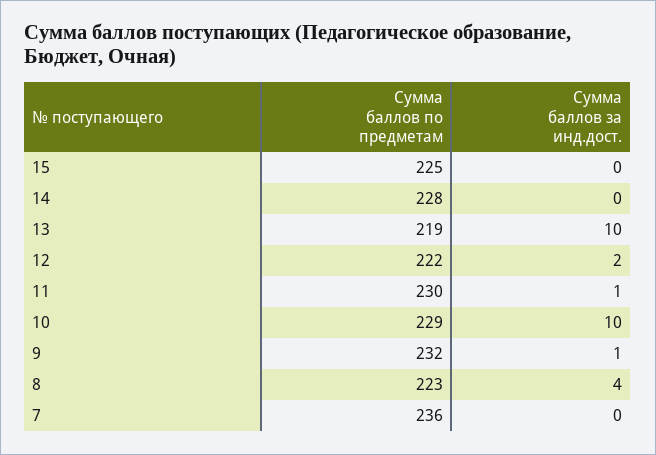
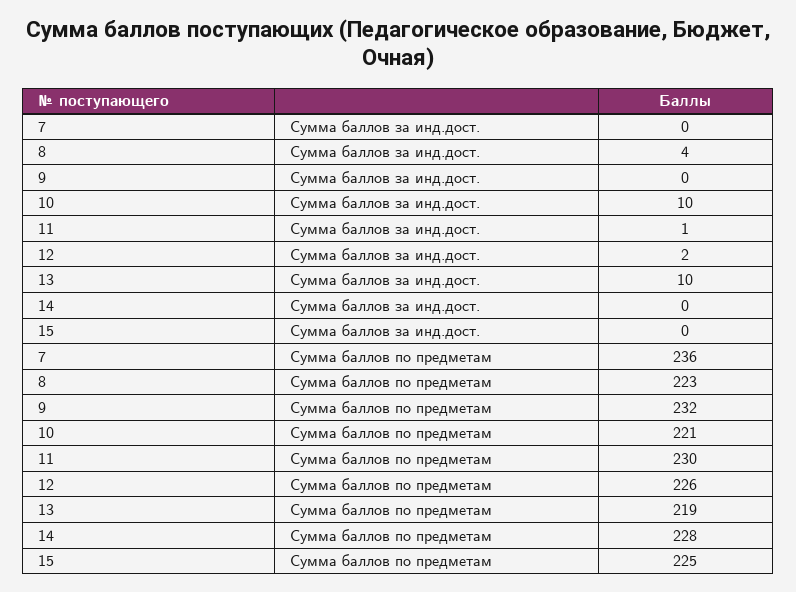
  {
    "Сумма баллов по предметам": {
      "15": 225,
      "14": 228,
      "13": 219,
-     "12": 222,
+     "12": 226,
      "11": 230,
-     "10": 229,
+     "10": 221,
      "9": 232,
      "8": 223,
      "7": 236
    },
    "Сумма баллов за инд.дост.": {
      "15": 0,
      "14": 0,
      "13": 10,
      "12": 2,
      "11": 1,
      "10": 10,
-     "9": 1,
+     "9": 0,
      "8": 4,
      "7": 0
    }
  }

